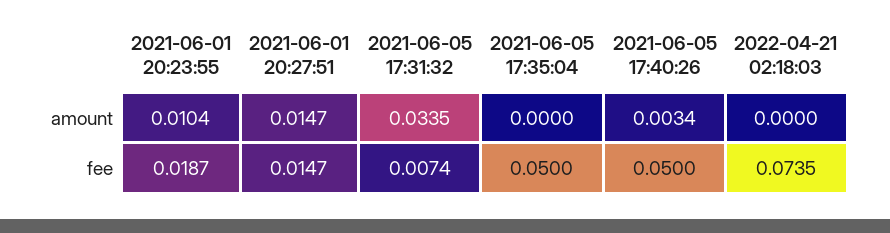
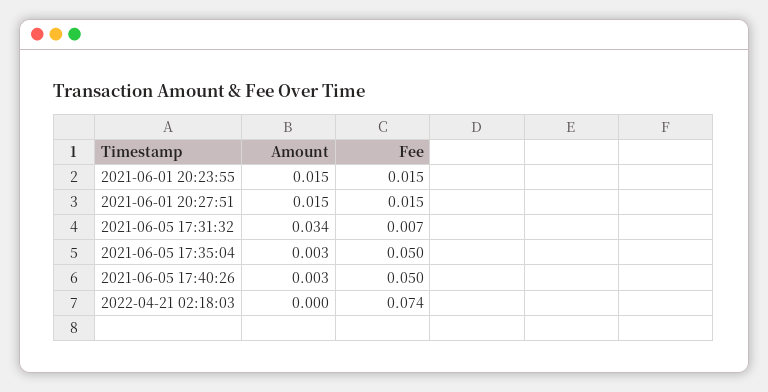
  {
    "2021-06-01 20:23:55": {
-     "amount": 0.0104,
+     "amount": 0.015,
-     "fee": 0.0187
+     "fee": 0.015
    },
    "2021-06-01 20:27:51": {
      "amount": 0.0147,
      "fee": 0.0147
    },
    "2021-06-05 17:31:32": {
      "amount": 0.0335,
      "fee": 0.0074
    },
    "2021-06-05 17:35:04": {
-     "amount": 0,
+     "amount": 0.003,
      "fee": 0.05
    },
    "2021-06-05 17:40:26": {
      "amount": 0.0034,
      "fee": 0.05
    },
    "2022-04-21 02:18:03": {
      "amount": 0,
      "fee": 0.0735
    }
  }

